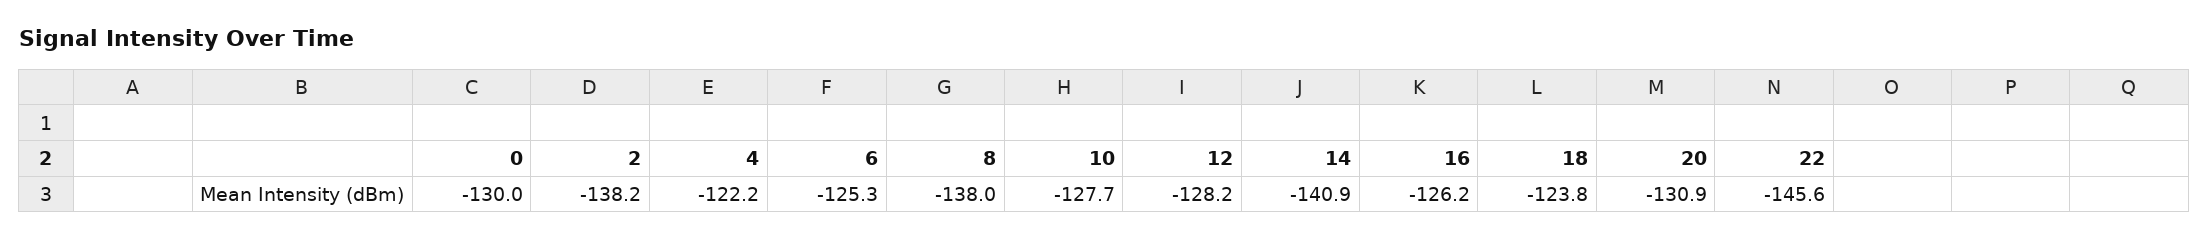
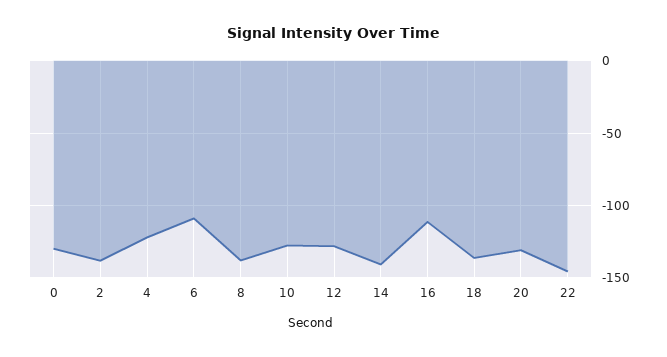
  {
    "0": -130,
    "2": -138.2,
    "4": -122.2,
-   "6": -125.3,
+   "6": -110,
    "8": -138,
    "10": -127.7,
    "12": -128.2,
    "14": -140.9,
-   "16": -126.2,
+   "16": -110,
-   "18": -123.8,
+   "18": -135,
    "20": -130.9,
    "22": -145.6
  }

